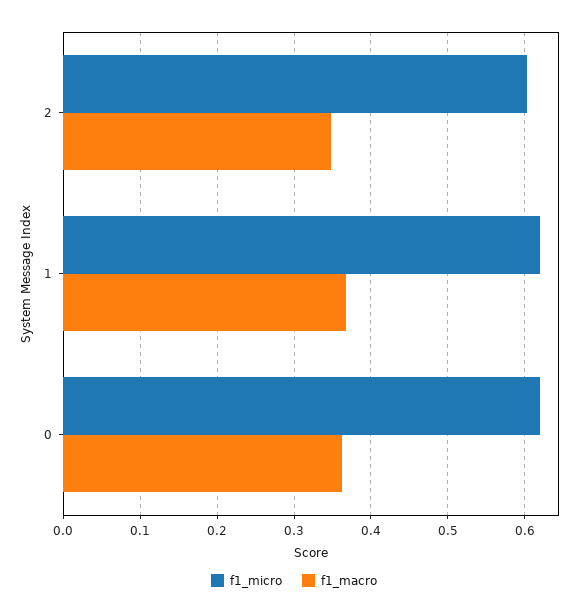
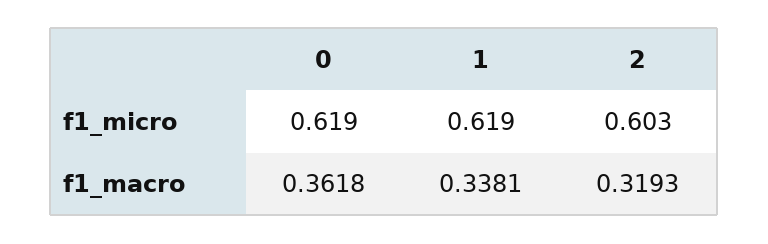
  {
    "f1_micro": {
      "2": 0.603,
      "1": 0.619,
      "0": 0.619
    },
    "f1_macro": {
-     "2": 0.35,
+     "2": 0.3193,
-     "1": 0.37,
+     "1": 0.3381,
      "0": 0.3618
    }
  }

